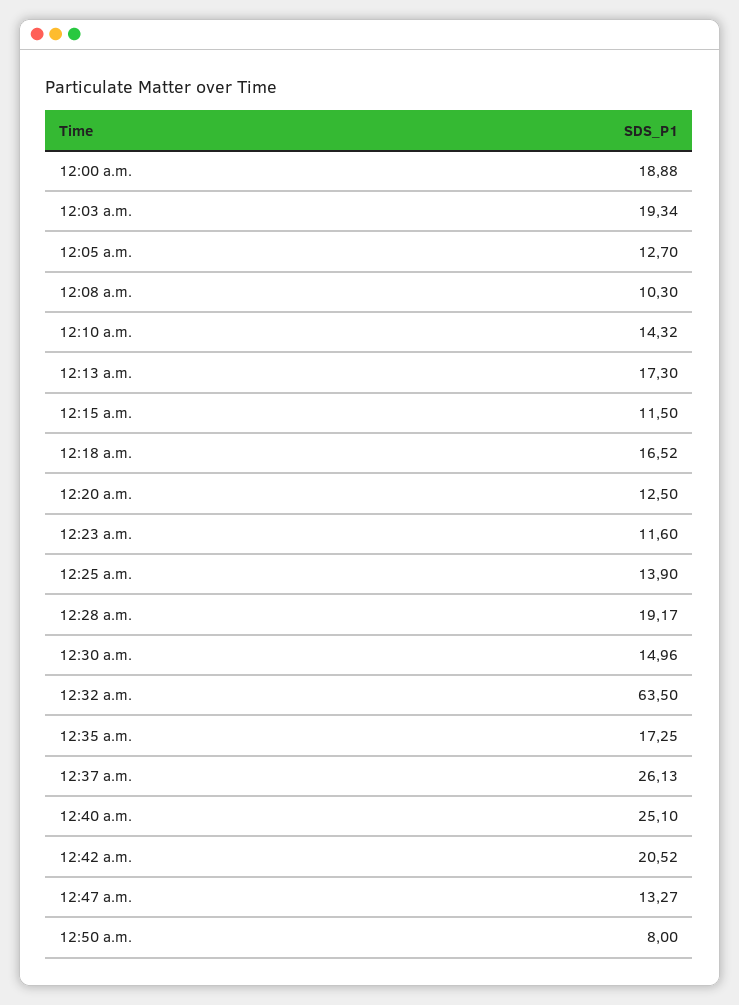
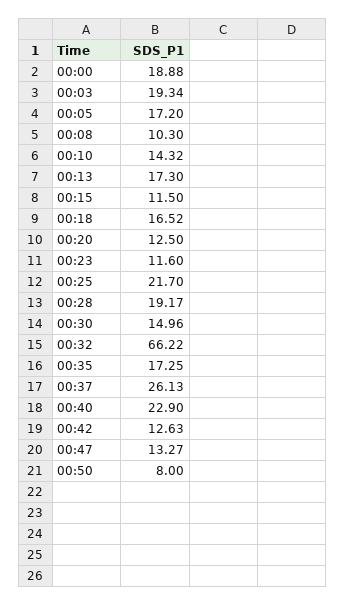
  {
    "12:00 a.m.": 18.88,
    "12:03 a.m.": 19.34,
-   "12:05 a.m.": 12.7,
+   "12:05 a.m.": 17.2,
    "12:08 a.m.": 10.3,
    "12:10 a.m.": 14.32,
    "12:13 a.m.": 17.3,
    "12:15 a.m.": 11.5,
    "12:18 a.m.": 16.52,
    "12:20 a.m.": 12.5,
    "12:23 a.m.": 11.6,
-   "12:25 a.m.": 13.9,
+   "12:25 a.m.": 21.7,
    "12:28 a.m.": 19.17,
    "12:30 a.m.": 14.96,
-   "12:32 a.m.": 63.5,
+   "12:32 a.m.": 66.22,
    "12:35 a.m.": 17.25,
    "12:37 a.m.": 26.13,
-   "12:40 a.m.": 25.1,
+   "12:40 a.m.": 22.9,
-   "12:42 a.m.": 20.52,
+   "12:42 a.m.": 12.63,
    "12:47 a.m.": 13.27,
    "12:50 a.m.": 8
  }

